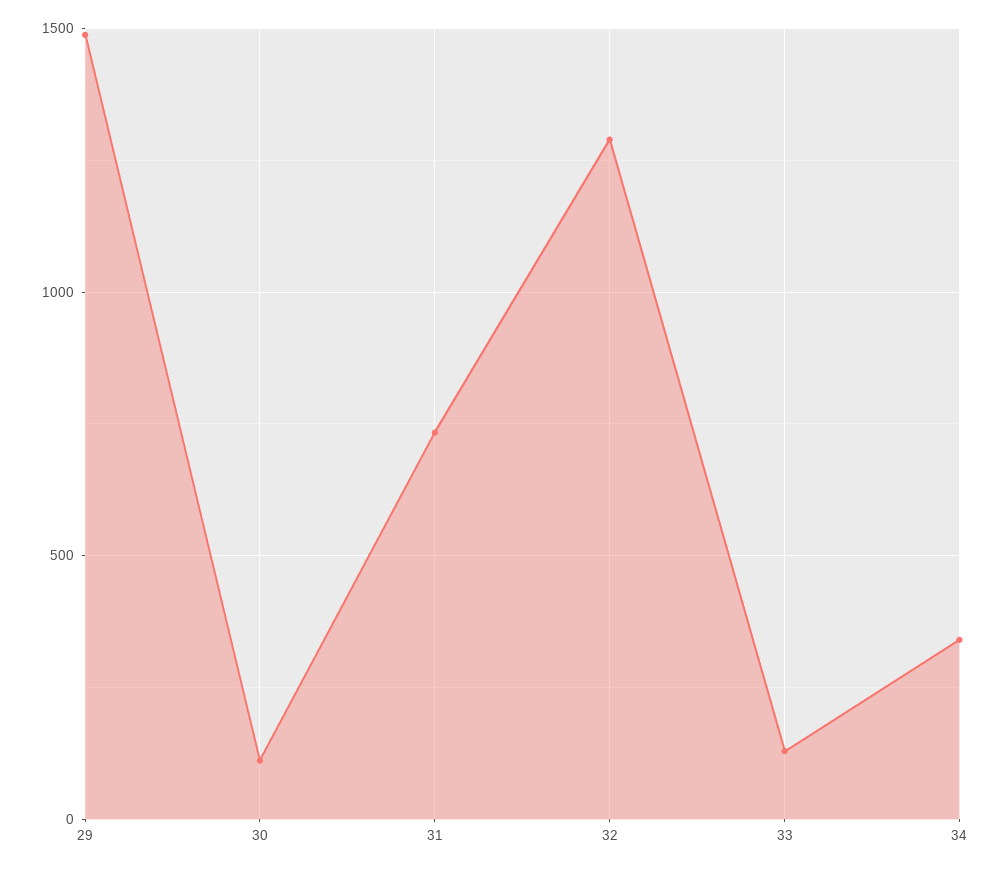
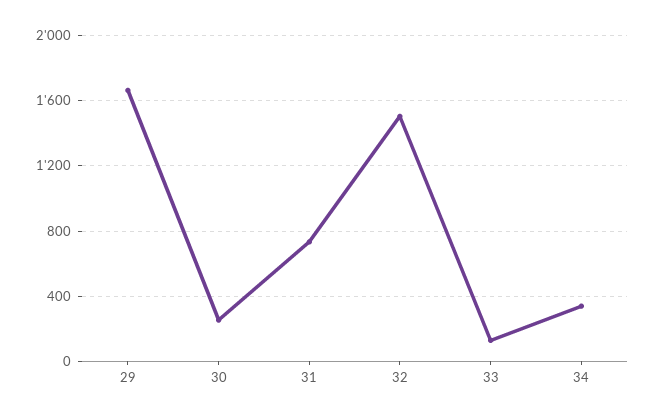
  {
-   "29": 1500,
+   "29": 1650,
-   "30": 100,
+   "30": 250,
    "31": 750,
-   "32": 1300,
+   "32": 1500,
    "33": 150,
    "34": 350
  }

